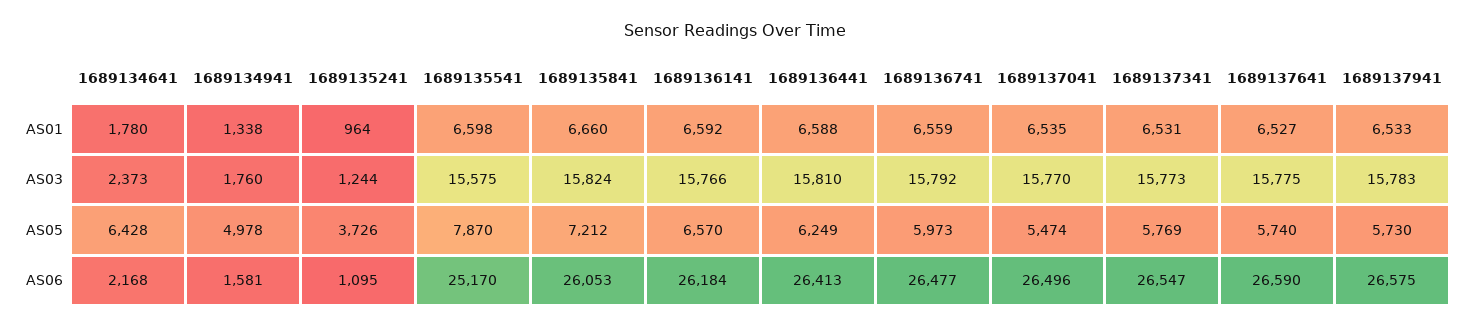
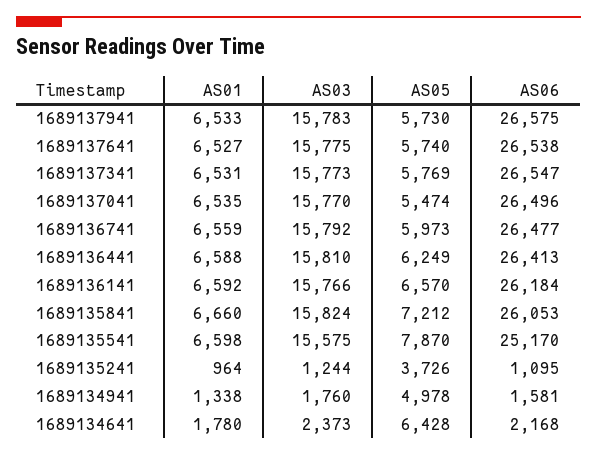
  {
    "1689134641": {
      "AS01": 1780,
      "AS03": 2373,
      "AS05": 6428,
      "AS06": 2168
    },
    "1689134941": {
      "AS01": 1338,
      "AS03": 1760,
      "AS05": 4978,
      "AS06": 1581
    },
    "1689135241": {
      "AS01": 964,
      "AS03": 1244,
      "AS05": 3726,
      "AS06": 1095
    },
    "1689135541": {
      "AS01": 6598,
      "AS03": 15575,
      "AS05": 7870,
      "AS06": 25170
    },
    "1689135841": {
      "AS01": 6660,
      "AS03": 15824,
      "AS05": 7212,
      "AS06": 26053
    },
    "1689136141": {
      "AS01": 6592,
      "AS03": 15766,
      "AS05": 6570,
      "AS06": 26184
    },
    "1689136441": {
      "AS01": 6588,
      "AS03": 15810,
      "AS05": 6249,
      "AS06": 26413
    },
    "1689136741": {
      "AS01": 6559,
      "AS03": 15792,
      "AS05": 5973,
      "AS06": 26477
    },
    "1689137041": {
      "AS01": 6535,
      "AS03": 15770,
      "AS05": 5474,
      "AS06": 26496
    },
    "1689137341": {
      "AS01": 6531,
      "AS03": 15773,
      "AS05": 5769,
      "AS06": 26547
    },
    "1689137641": {
      "AS01": 6527,
      "AS03": 15775,
      "AS05": 5740,
-     "AS06": 26590
+     "AS06": 26538
    },
    "1689137941": {
      "AS01": 6533,
      "AS03": 15783,
      "AS05": 5730,
      "AS06": 26575
    }
  }

